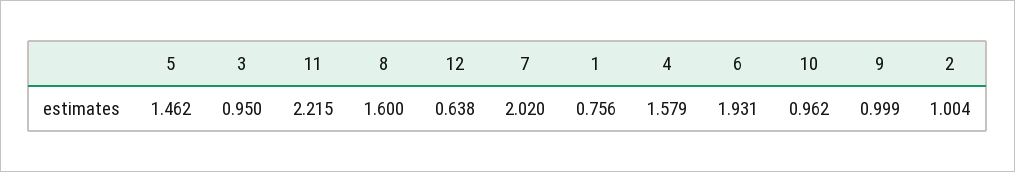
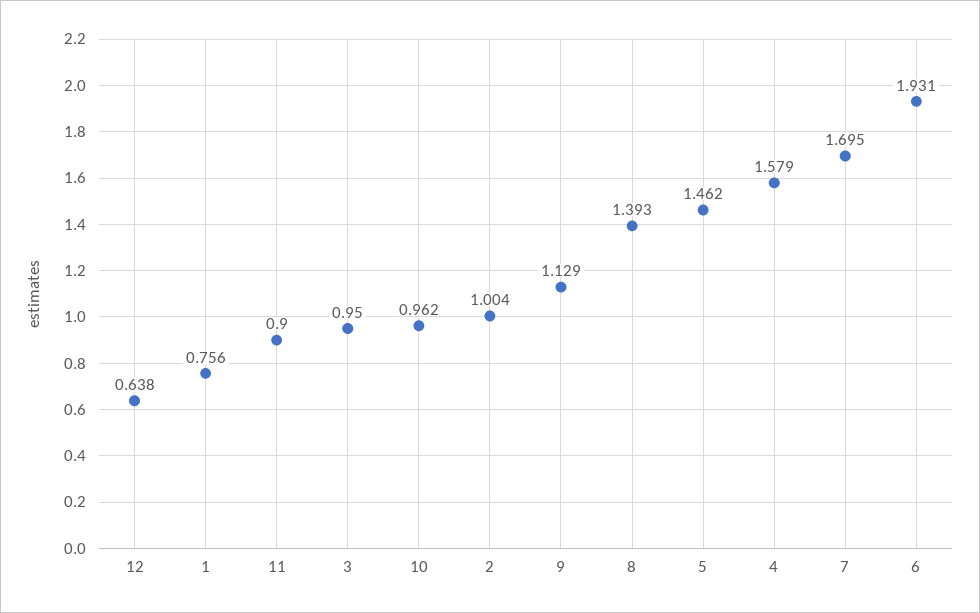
  {
    "5": 1.462,
    "3": 0.95,
-   "11": 2.215,
+   "11": 0.9,
-   "8": 1.6,
+   "8": 1.393,
    "12": 0.638,
-   "7": 2.02,
+   "7": 1.695,
    "1": 0.756,
    "4": 1.579,
    "6": 1.931,
    "10": 0.962,
-   "9": 0.999,
+   "9": 1.129,
    "2": 1.004
  }

